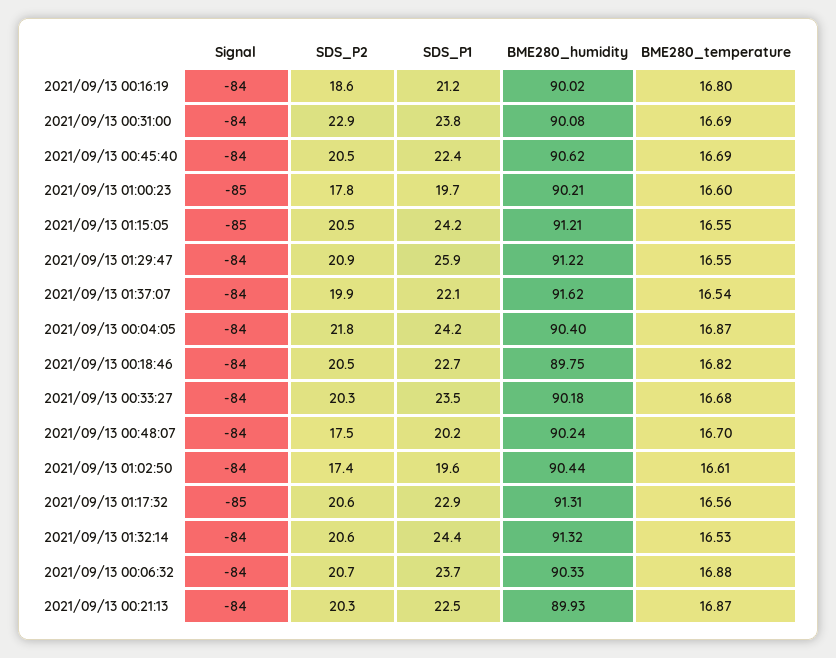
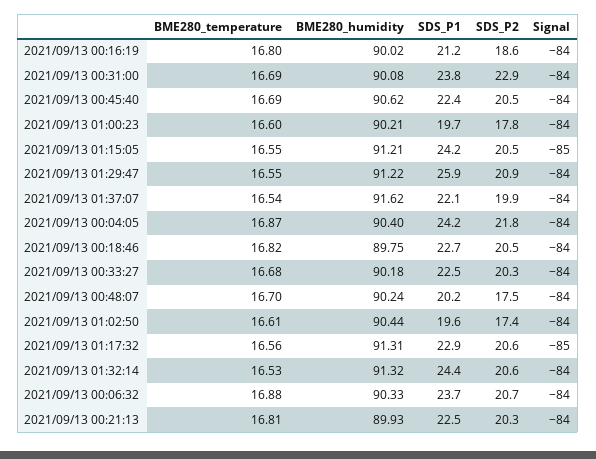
  {
    "Signal": {
      "2021/09/13 00:16:19": -84,
      "2021/09/13 00:31:00": -84,
      "2021/09/13 00:45:40": -84,
-     "2021/09/13 01:00:23": -85,
+     "2021/09/13 01:00:23": -84,
      "2021/09/13 01:15:05": -85,
      "2021/09/13 01:29:47": -84,
      "2021/09/13 01:37:07": -84,
      "2021/09/13 00:04:05": -84,
      "2021/09/13 00:18:46": -84,
      "2021/09/13 00:33:27": -84,
      "2021/09/13 00:48:07": -84,
      "2021/09/13 01:02:50": -84,
      "2021/09/13 01:17:32": -85,
      "2021/09/13 01:32:14": -84,
      "2021/09/13 00:06:32": -84,
      "2021/09/13 00:21:13": -84
    },
    "SDS_P2": {
      "2021/09/13 00:16:19": 18.6,
      "2021/09/13 00:31:00": 22.9,
      "2021/09/13 00:45:40": 20.5,
      "2021/09/13 01:00:23": 17.8,
      "2021/09/13 01:15:05": 20.5,
      "2021/09/13 01:29:47": 20.9,
      "2021/09/13 01:37:07": 19.9,
      "2021/09/13 00:04:05": 21.8,
      "2021/09/13 00:18:46": 20.5,
      "2021/09/13 00:33:27": 20.3,
      "2021/09/13 00:48:07": 17.5,
      "2021/09/13 01:02:50": 17.4,
      "2021/09/13 01:17:32": 20.6,
      "2021/09/13 01:32:14": 20.6,
      "2021/09/13 00:06:32": 20.7,
      "2021/09/13 00:21:13": 20.3
    },
    "SDS_P1": {
      "2021/09/13 00:16:19": 21.2,
      "2021/09/13 00:31:00": 23.8,
      "2021/09/13 00:45:40": 22.4,
      "2021/09/13 01:00:23": 19.7,
      "2021/09/13 01:15:05": 24.2,
      "2021/09/13 01:29:47": 25.9,
      "2021/09/13 01:37:07": 22.1,
      "2021/09/13 00:04:05": 24.2,
      "2021/09/13 00:18:46": 22.7,
-     "2021/09/13 00:33:27": 23.5,
+     "2021/09/13 00:33:27": 22.5,
      "2021/09/13 00:48:07": 20.2,
      "2021/09/13 01:02:50": 19.6,
      "2021/09/13 01:17:32": 22.9,
      "2021/09/13 01:32:14": 24.4,
      "2021/09/13 00:06:32": 23.7,
      "2021/09/13 00:21:13": 22.5
    },
    "BME280_humidity": {
      "2021/09/13 00:16:19": 90.02,
      "2021/09/13 00:31:00": 90.08,
      "2021/09/13 00:45:40": 90.62,
      "2021/09/13 01:00:23": 90.21,
      "2021/09/13 01:15:05": 91.21,
      "2021/09/13 01:29:47": 91.22,
      "2021/09/13 01:37:07": 91.62,
      "2021/09/13 00:04:05": 90.4,
      "2021/09/13 00:18:46": 89.75,
      "2021/09/13 00:33:27": 90.18,
      "2021/09/13 00:48:07": 90.24,
      "2021/09/13 01:02:50": 90.44,
      "2021/09/13 01:17:32": 91.31,
      "2021/09/13 01:32:14": 91.32,
      "2021/09/13 00:06:32": 90.33,
      "2021/09/13 00:21:13": 89.93
    },
    "BME280_temperature": {
      "2021/09/13 00:16:19": 16.8,
      "2021/09/13 00:31:00": 16.69,
      "2021/09/13 00:45:40": 16.69,
      "2021/09/13 01:00:23": 16.6,
      "2021/09/13 01:15:05": 16.55,
      "2021/09/13 01:29:47": 16.55,
      "2021/09/13 01:37:07": 16.54,
      "2021/09/13 00:04:05": 16.87,
      "2021/09/13 00:18:46": 16.82,
      "2021/09/13 00:33:27": 16.68,
      "2021/09/13 00:48:07": 16.7,
      "2021/09/13 01:02:50": 16.61,
      "2021/09/13 01:17:32": 16.56,
      "2021/09/13 01:32:14": 16.53,
      "2021/09/13 00:06:32": 16.88,
-     "2021/09/13 00:21:13": 16.87
+     "2021/09/13 00:21:13": 16.81
    }
  }

